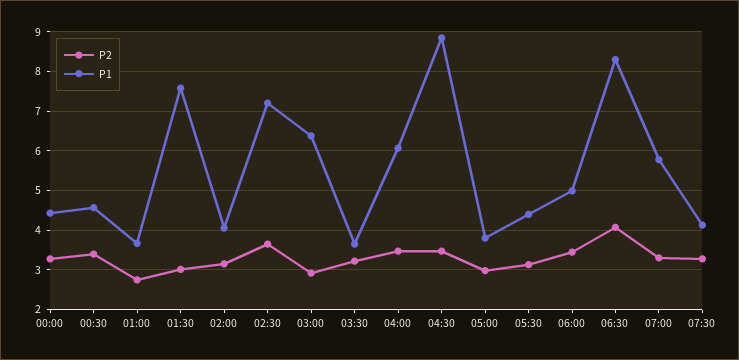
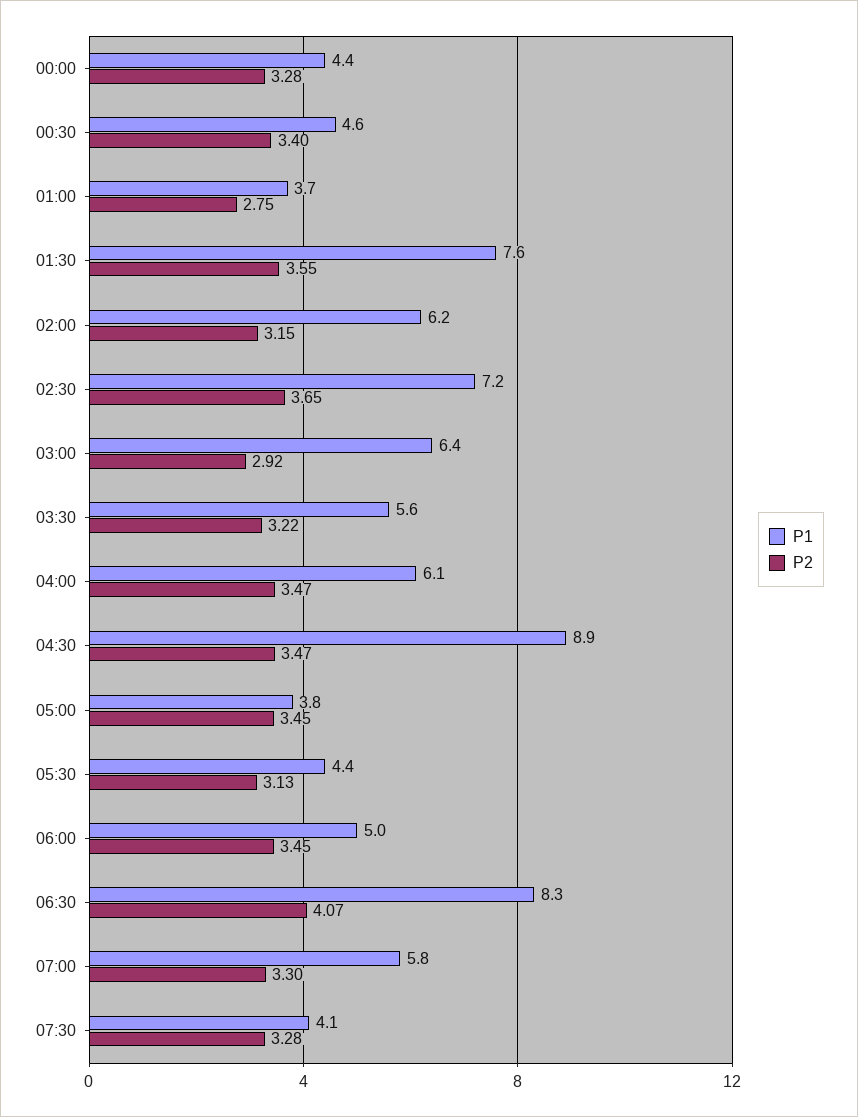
  {
    "P2": {
      "00:00": 3.28,
      "00:30": 3.4,
      "01:00": 2.75,
-     "01:30": 3,
+     "01:30": 3.55,
      "02:00": 3.15,
      "02:30": 3.65,
      "03:00": 2.92,
      "03:30": 3.22,
      "04:00": 3.47,
      "04:30": 3.47,
-     "05:00": 3,
+     "05:00": 3.45,
      "05:30": 3.13,
      "06:00": 3.45,
      "06:30": 4.07,
      "07:00": 3.3,
      "07:30": 3.28
    },
    "P1": {
      "00:00": 4.4,
      "00:30": 4.6,
      "01:00": 3.7,
      "01:30": 7.6,
-     "02:00": 4,
+     "02:00": 6.2,
      "02:30": 7.2,
      "03:00": 6.4,
-     "03:30": 3.6,
+     "03:30": 5.6,
      "04:00": 6.1,
      "04:30": 8.9,
      "05:00": 3.8,
      "05:30": 4.4,
      "06:00": 5,
      "06:30": 8.3,
      "07:00": 5.8,
      "07:30": 4.1
    }
  }

